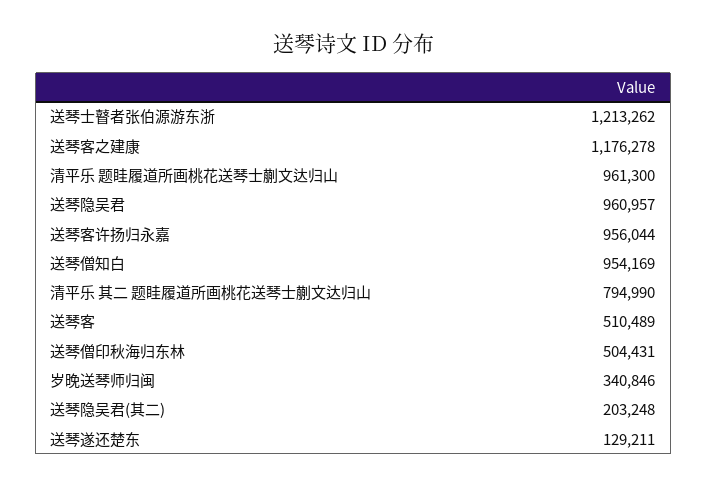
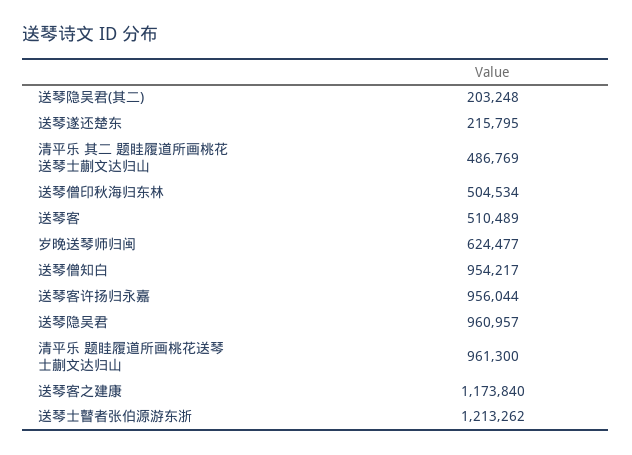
  {
    "送琴士瞽者张伯源游东浙": 1213262,
-   "送琴客之建康": 1176278,
+   "送琴客之建康": 1173840,
    "清平乐 题眭履道所画桃花送琴士蒯文达归山": 961300,
    "送琴隐吴君": 960957,
    "送琴客许扬归永嘉": 956044,
-   "送琴僧知白": 954169,
+   "送琴僧知白": 954217,
-   "清平乐 其二 题眭履道所画桃花送琴士蒯文达归山": 794990,
+   "清平乐 其二 题眭履道所画桃花送琴士蒯文达归山": 486769,
    "送琴客": 510489,
-   "送琴僧印秋海归东林": 504431,
+   "送琴僧印秋海归东林": 504534,
-   "岁晚送琴师归闽": 340846,
+   "岁晚送琴师归闽": 624477,
    "送琴隐吴君(其二)": 203248,
-   "送琴遂还楚东": 129211
+   "送琴遂还楚东": 215795
  }

